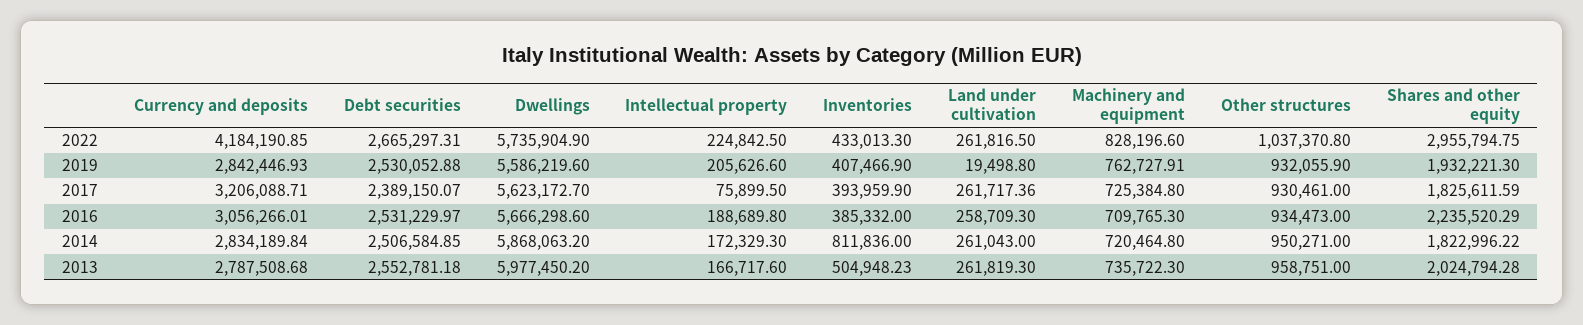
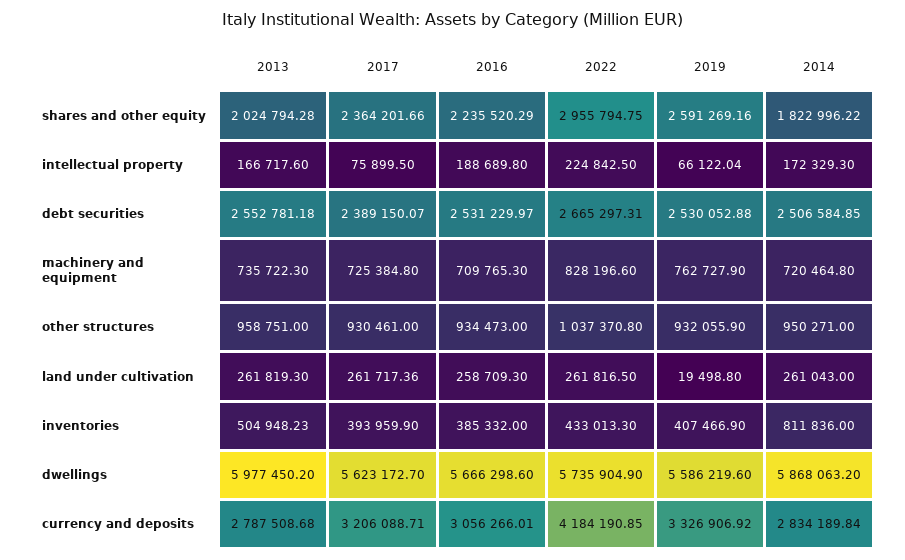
  {
    "Currency and deposits": {
      "2022": 4184190.85,
-     "2019": 2842446.93,
+     "2019": 3326906.92,
      "2017": 3206088.71,
      "2016": 3056266.01,
      "2014": 2834189.84,
      "2013": 2787508.68
    },
    "Debt securities": {
      "2022": 2665297.31,
      "2019": 2530052.88,
      "2017": 2389150.07,
      "2016": 2531229.97,
      "2014": 2506584.85,
      "2013": 2552781.18
    },
    "Dwellings": {
      "2022": 5735904.9,
      "2019": 5586219.6,
      "2017": 5623172.7,
      "2016": 5666298.6,
      "2014": 5868063.2,
      "2013": 5977450.2
    },
    "Intellectual property": {
      "2022": 224842.5,
-     "2019": 205626.6,
+     "2019": 66122.04,
      "2017": 75899.5,
      "2016": 188689.8,
      "2014": 172329.3,
      "2013": 166717.6
    },
    "Inventories": {
      "2022": 433013.3,
      "2019": 407466.9,
      "2017": 393959.9,
      "2016": 385332,
      "2014": 811836,
      "2013": 504948.23
    },
    "Land under cultivation": {
      "2022": 261816.5,
      "2019": 19498.8,
      "2017": 261717.36,
      "2016": 258709.3,
      "2014": 261043,
      "2013": 261819.3
    },
    "Machinery and equipment": {
      "2022": 828196.6,
-     "2019": 762727.91,
+     "2019": 762727.9,
      "2017": 725384.8,
      "2016": 709765.3,
      "2014": 720464.8,
      "2013": 735722.3
    },
    "Other structures": {
      "2022": 1037370.8,
      "2019": 932055.9,
      "2017": 930461,
      "2016": 934473,
      "2014": 950271,
      "2013": 958751
    },
    "Shares and other equity": {
      "2022": 2955794.75,
-     "2019": 1932221.3,
+     "2019": 2591269.16,
-     "2017": 1825611.59,
+     "2017": 2364201.66,
      "2016": 2235520.29,
      "2014": 1822996.22,
      "2013": 2024794.28
    }
  }

